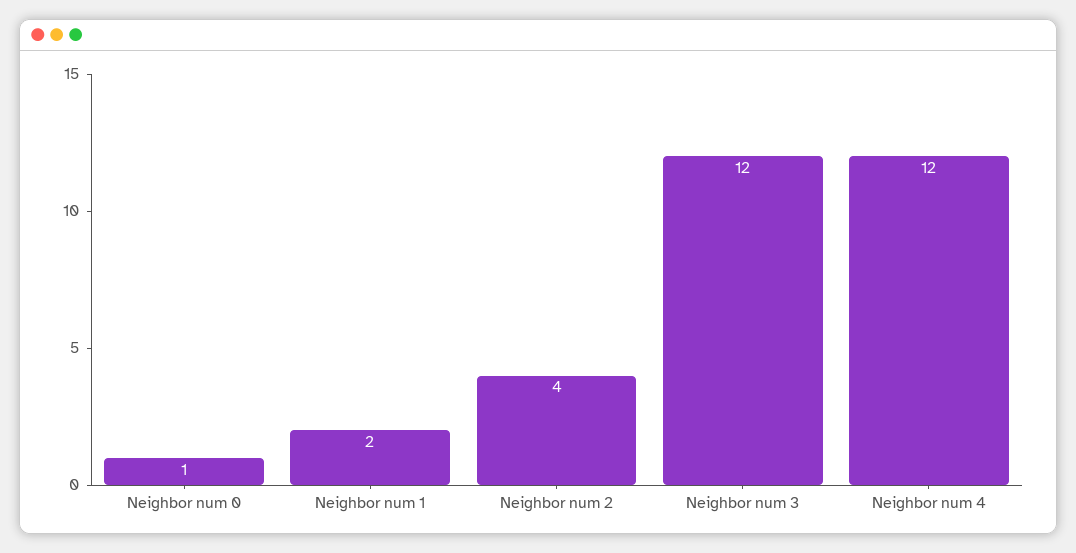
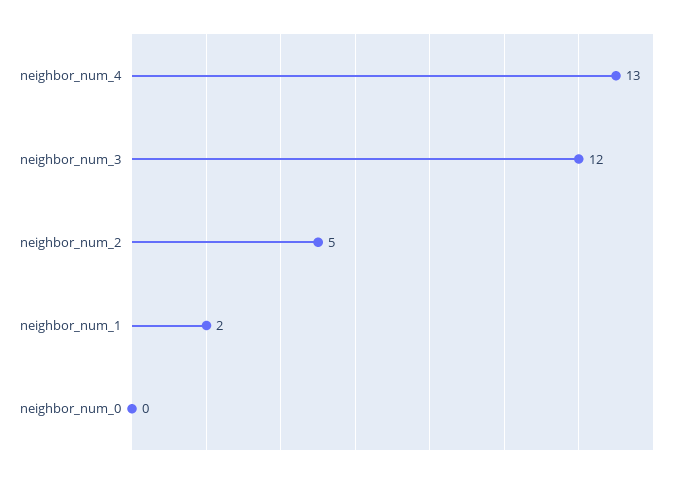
  {
-   "Neighbor num 0": 1,
+   "Neighbor num 0": 0,
    "Neighbor num 1": 2,
-   "Neighbor num 2": 4,
+   "Neighbor num 2": 5,
    "Neighbor num 3": 12,
-   "Neighbor num 4": 12
+   "Neighbor num 4": 13
  }

